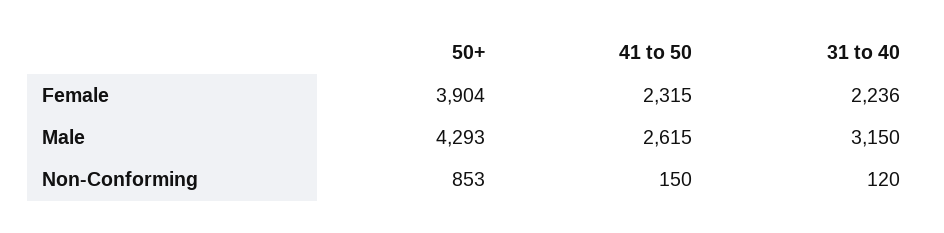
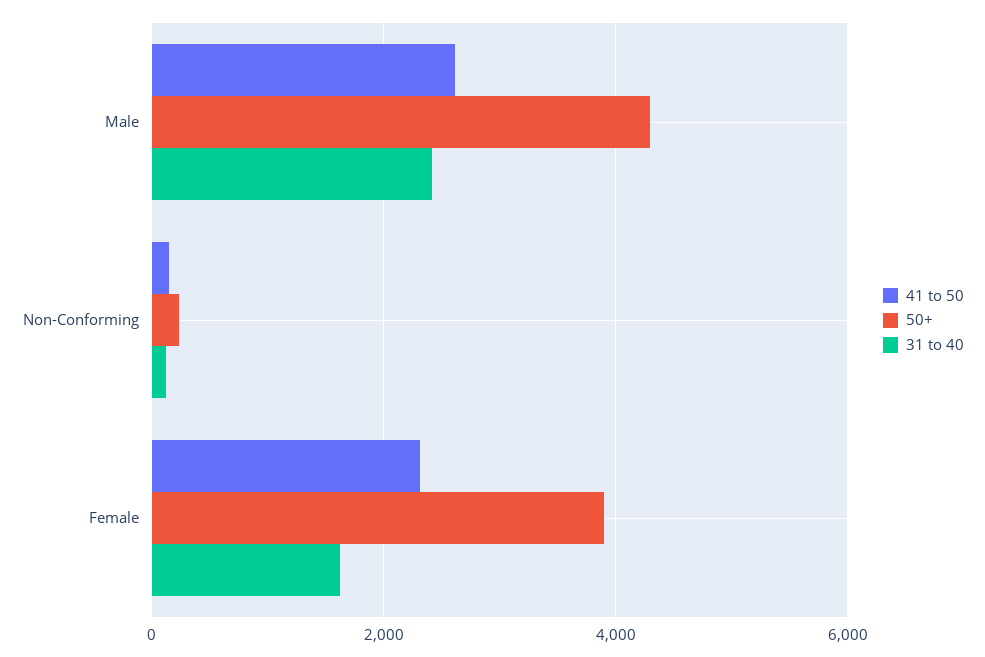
  {
    "50+": {
      "Female": 3904,
      "Male": 4293,
-     "Non-Conforming": 853
+     "Non-Conforming": 200
    },
    "41 to 50": {
      "Female": 2315,
      "Male": 2615,
      "Non-Conforming": 150
    },
    "31 to 40": {
-     "Female": 2236,
+     "Female": 1600,
-     "Male": 3150,
+     "Male": 2400,
      "Non-Conforming": 120
    }
  }

